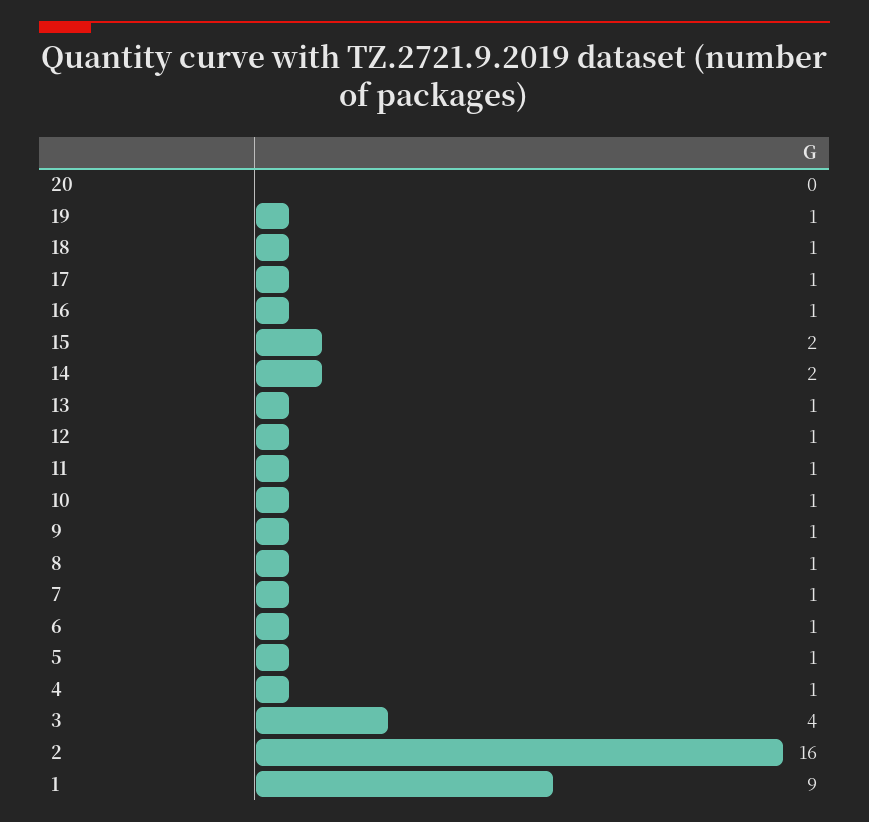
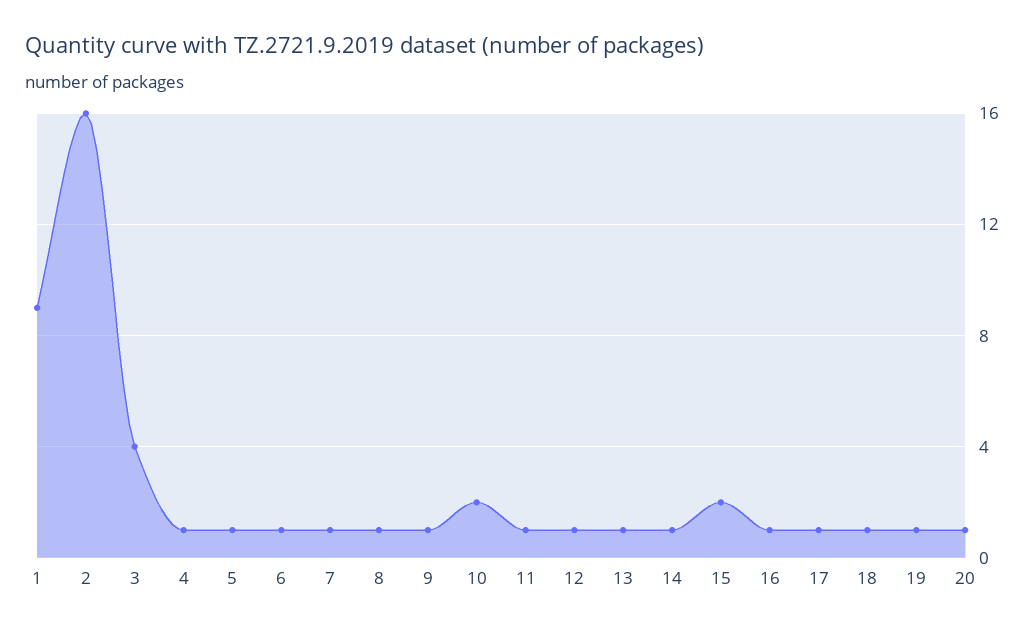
  {
-   "20": 0,
+   "20": 1,
    "19": 1,
    "18": 1,
    "17": 1,
    "16": 1,
    "15": 2,
-   "14": 2,
+   "14": 1,
    "13": 1,
    "12": 1,
    "11": 1,
-   "10": 1,
+   "10": 2,
    "9": 1,
    "8": 1,
    "7": 1,
    "6": 1,
    "5": 1,
    "4": 1,
    "3": 4,
    "2": 16,
    "1": 9
  }

